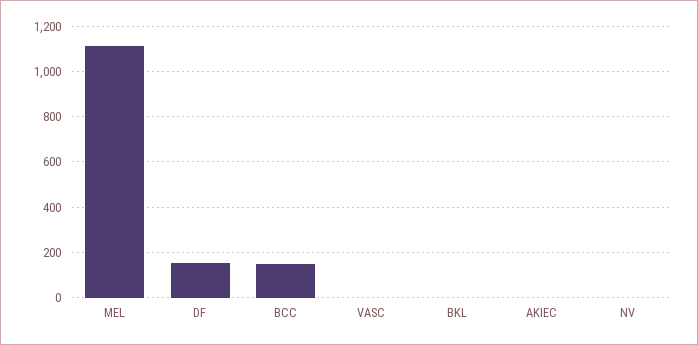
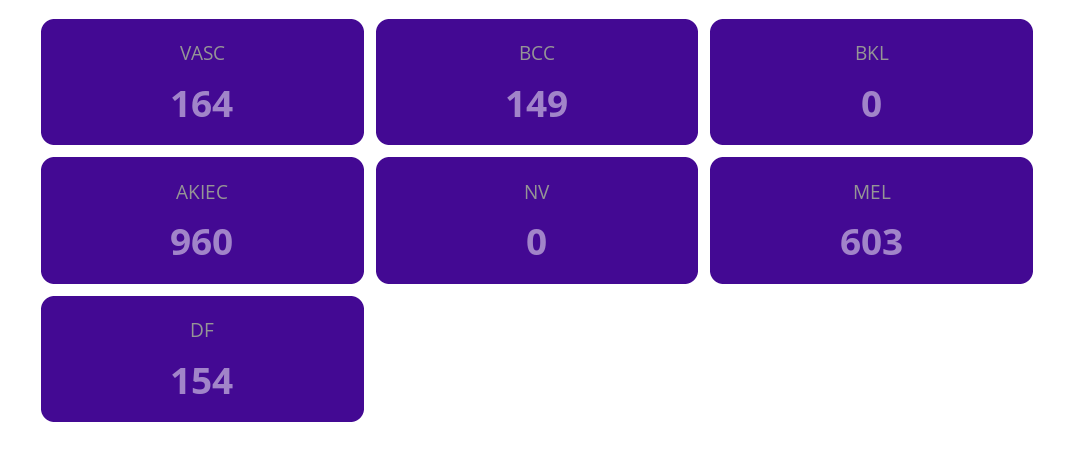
  {
-   "MEL": 1100,
+   "MEL": 603,
    "DF": 154,
    "BCC": 149,
-   "VASC": 0,
+   "VASC": 164,
    "BKL": 0,
-   "AKIEC": 0,
+   "AKIEC": 960,
    "NV": 0
  }

